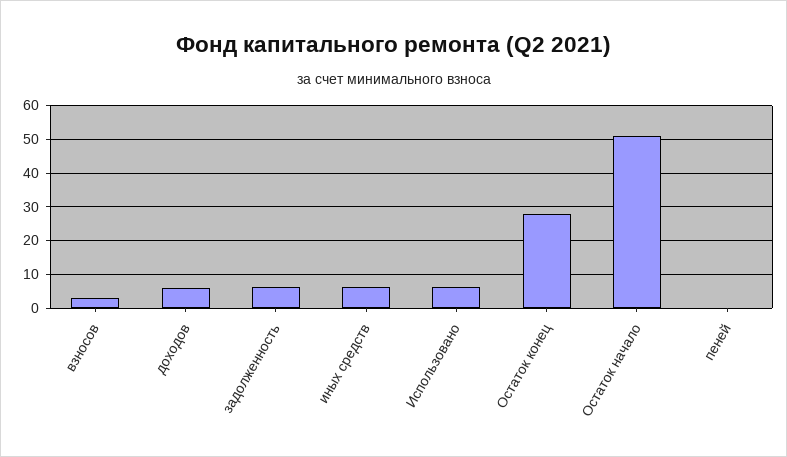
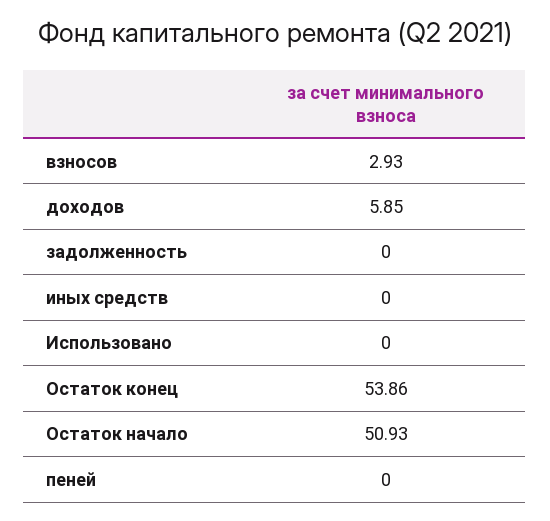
  {
    "взносов": 2.93,
    "доходов": 5.85,
-   "задолженность": 6,
+   "задолженность": 0,
-   "иных средств": 6,
+   "иных средств": 0,
-   "Использовано": 6,
+   "Использовано": 0,
-   "Остаток конец": 28,
+   "Остаток конец": 53.86,
    "Остаток начало": 50.93,
    "пеней": 0
  }

